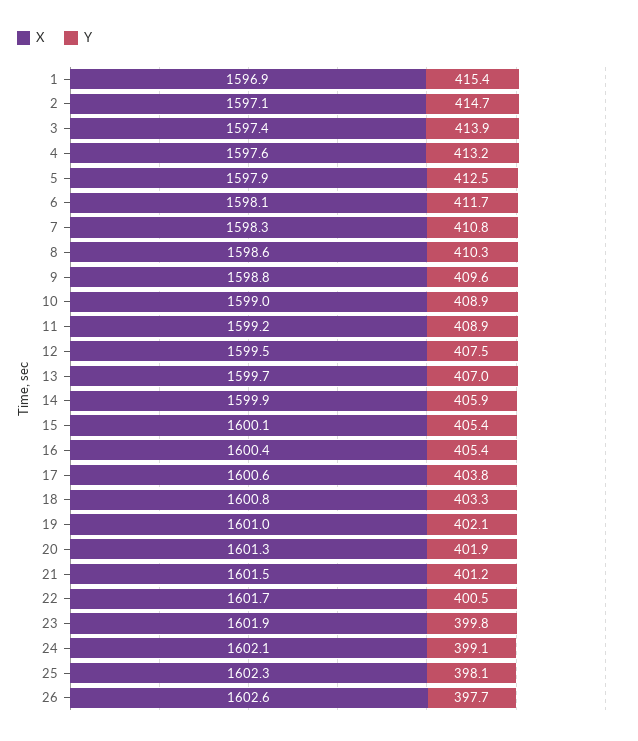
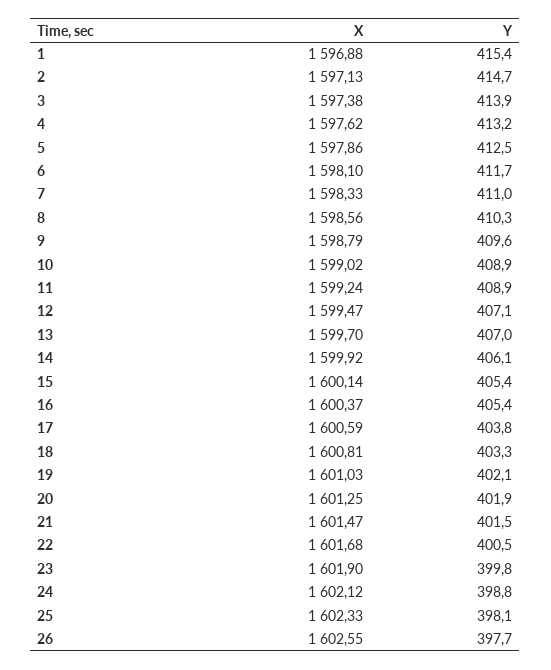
  {
    "X": {
      "1": 1596.88,
      "2": 1597.13,
      "3": 1597.38,
      "4": 1597.62,
      "5": 1597.86,
      "6": 1598.1,
      "7": 1598.33,
      "8": 1598.56,
      "9": 1598.79,
      "10": 1599.02,
      "11": 1599.24,
      "12": 1599.47,
      "13": 1599.7,
      "14": 1599.92,
      "15": 1600.14,
      "16": 1600.37,
      "17": 1600.59,
      "18": 1600.81,
      "19": 1601.03,
      "20": 1601.25,
      "21": 1601.47,
      "22": 1601.68,
      "23": 1601.9,
      "24": 1602.12,
      "25": 1602.33,
      "26": 1602.55
    },
    "Y": {
      "1": 415.4,
      "2": 414.7,
      "3": 413.9,
      "4": 413.2,
      "5": 412.5,
      "6": 411.7,
-     "7": 410.8,
+     "7": 411,
      "8": 410.3,
      "9": 409.6,
      "10": 408.9,
      "11": 408.9,
-     "12": 407.5,
+     "12": 407.1,
      "13": 407,
-     "14": 405.9,
+     "14": 406.1,
      "15": 405.4,
      "16": 405.4,
      "17": 403.8,
      "18": 403.3,
      "19": 402.1,
      "20": 401.9,
-     "21": 401.2,
+     "21": 401.5,
      "22": 400.5,
      "23": 399.8,
-     "24": 399.1,
+     "24": 398.8,
      "25": 398.1,
      "26": 397.7
    }
  }

